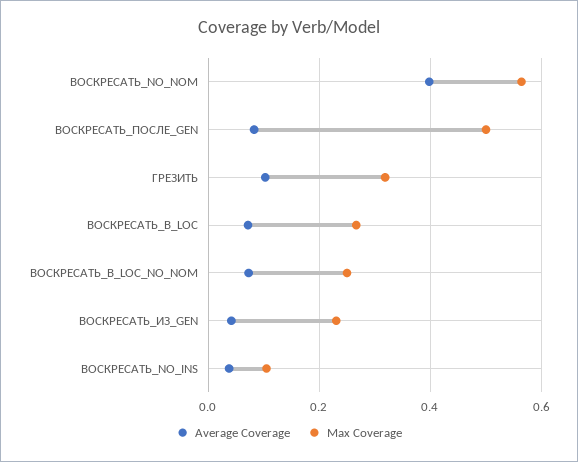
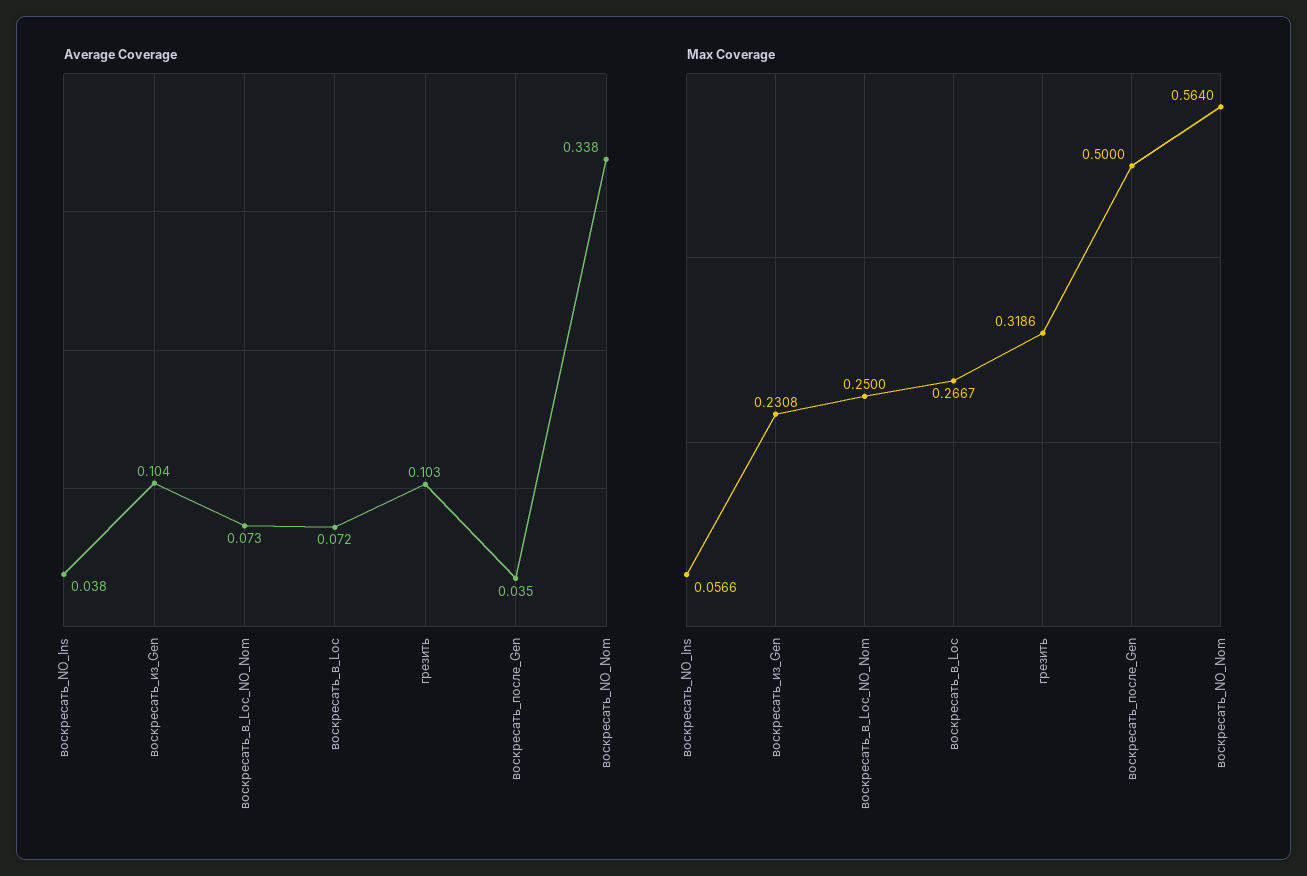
  {
    "Average Coverage": {
-     "ВОСКРЕСАТЬ_NO_NOM": 0.4,
+     "ВОСКРЕСАТЬ_NO_NOM": 0.338,
-     "ВОСКРЕСАТЬ_ПОСЛЕ_GEN": 0.08,
+     "ВОСКРЕСАТЬ_ПОСЛЕ_GEN": 0.035,
      "ГРЕЗИТЬ": 0.103,
      "ВОСКРЕСАТЬ_В_LOC": 0.072,
      "ВОСКРЕСАТЬ_В_LOC_NO_NOM": 0.073,
-     "ВОСКРЕСАТЬ_ИЗ_GEN": 0.04,
+     "ВОСКРЕСАТЬ_ИЗ_GEN": 0.104,
      "ВОСКРЕСАТЬ_NO_INS": 0.038
    },
    "Max Coverage": {
      "ВОСКРЕСАТЬ_NO_NOM": 0.564,
      "ВОСКРЕСАТЬ_ПОСЛЕ_GEN": 0.5,
      "ГРЕЗИТЬ": 0.3186,
      "ВОСКРЕСАТЬ_В_LOC": 0.2667,
      "ВОСКРЕСАТЬ_В_LOC_NO_NOM": 0.25,
      "ВОСКРЕСАТЬ_ИЗ_GEN": 0.2308,
-     "ВОСКРЕСАТЬ_NO_INS": 0.1
+     "ВОСКРЕСАТЬ_NO_INS": 0.0566
    }
  }

